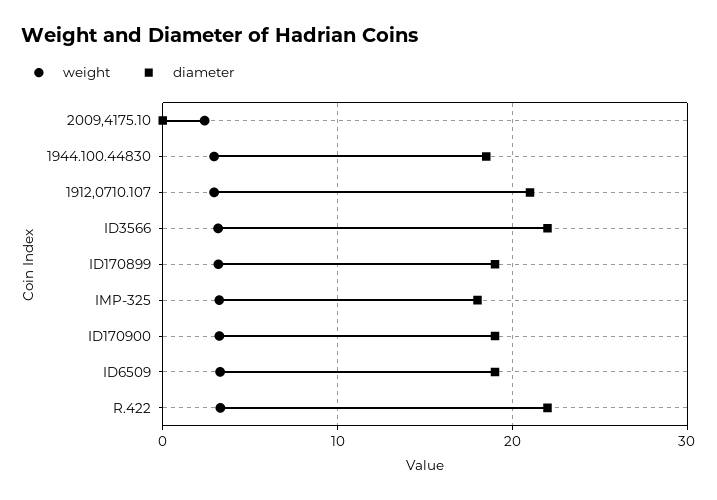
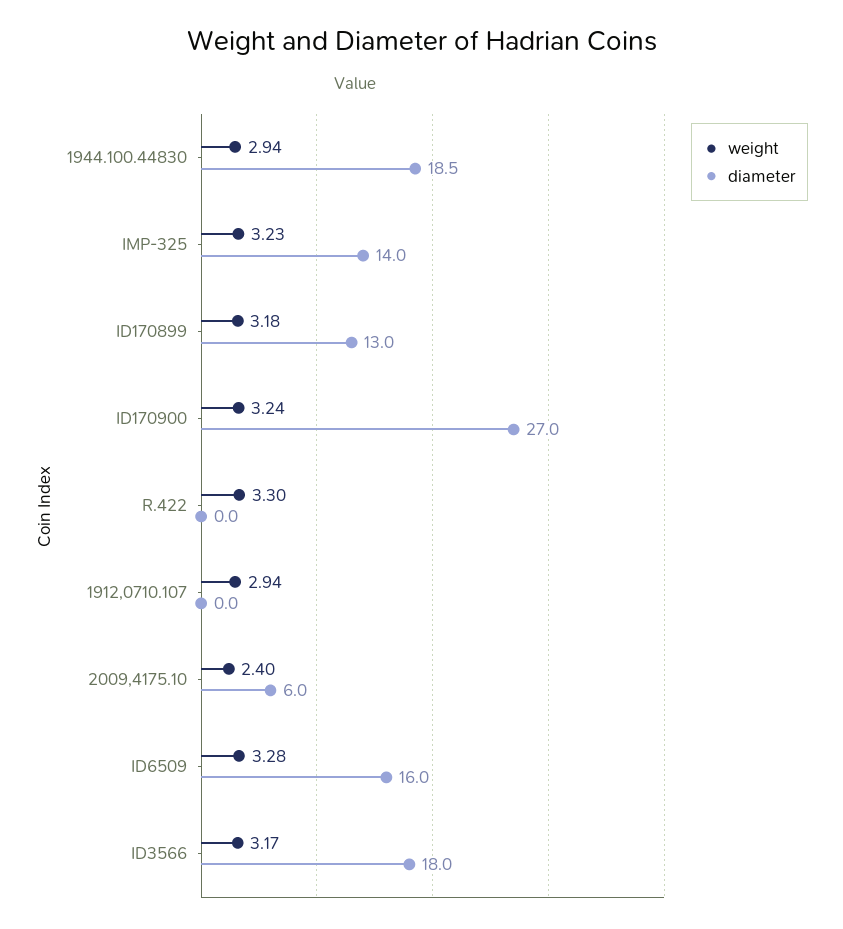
  {
    "weight": {
      "2009,4175.10": 2.4,
      "1944.100.44830": 2.94,
      "1912,0710.107": 2.94,
      "ID3566": 3.17,
      "ID170899": 3.18,
      "IMP-325": 3.23,
      "ID170900": 3.24,
      "ID6509": 3.28,
      "R.422": 3.3
    },
    "diameter": {
-     "2009,4175.10": 0,
+     "2009,4175.10": 6,
      "1944.100.44830": 18.5,
-     "1912,0710.107": 21,
+     "1912,0710.107": 0,
-     "ID3566": 22,
+     "ID3566": 18,
-     "ID170899": 19,
+     "ID170899": 13,
-     "IMP-325": 18,
+     "IMP-325": 14,
-     "ID170900": 19,
+     "ID170900": 27,
-     "ID6509": 19,
+     "ID6509": 16,
-     "R.422": 22
+     "R.422": 0
    }
  }

